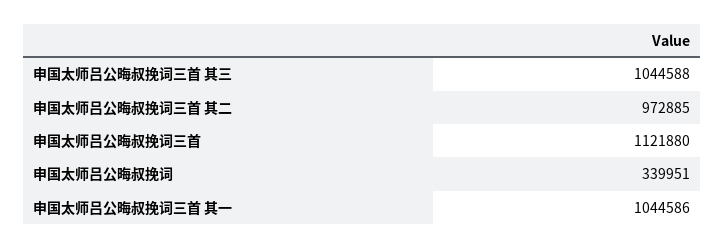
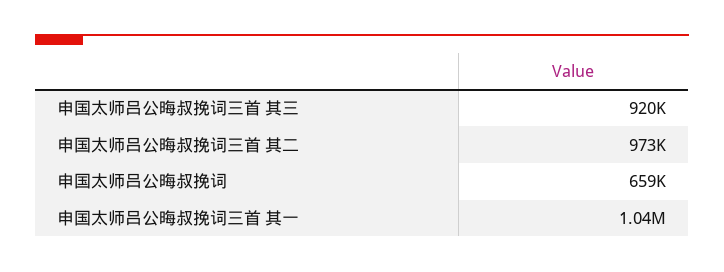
  {
-   "申国太师吕公晦叔挽词三首 其三": 1044588,
+   "申国太师吕公晦叔挽词三首 其三": 920000,
    "申国太师吕公晦叔挽词三首 其二": 972885,
-   "申国太师吕公晦叔挽词三首": 1121880,
-   "申国太师吕公晦叔挽词": 339951,
+   "申国太师吕公晦叔挽词": 659000,
    "申国太师吕公晦叔挽词三首 其一": 1044586
  }

